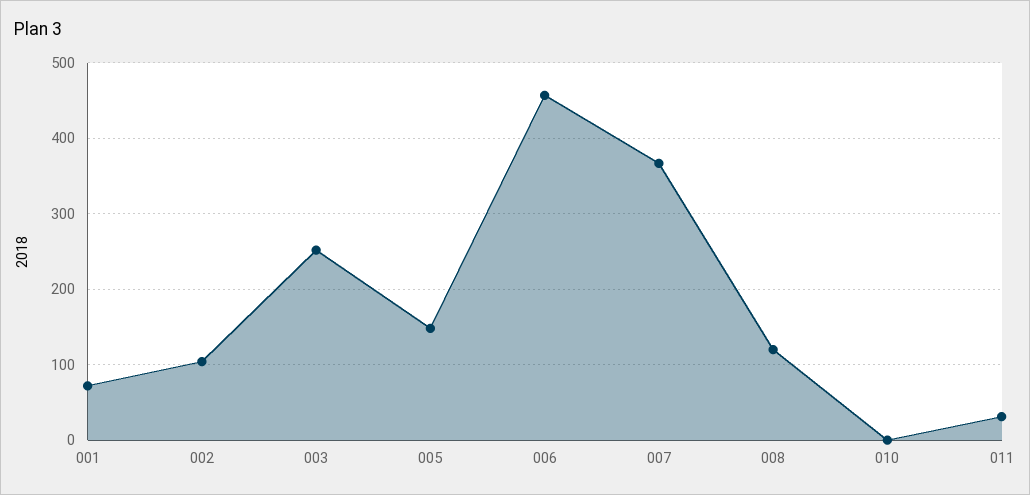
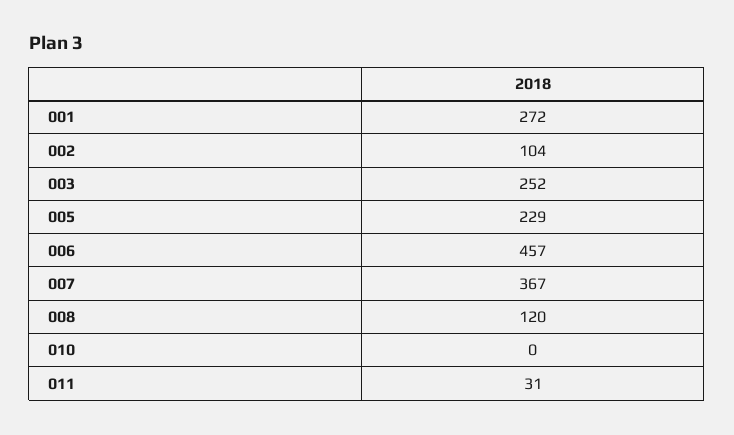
  {
-   "001": 70,
+   "001": 272,
    "002": 104,
    "003": 252,
-   "005": 150,
+   "005": 229,
    "006": 457,
    "007": 367,
    "008": 120,
    "010": 0,
    "011": 31
  }

